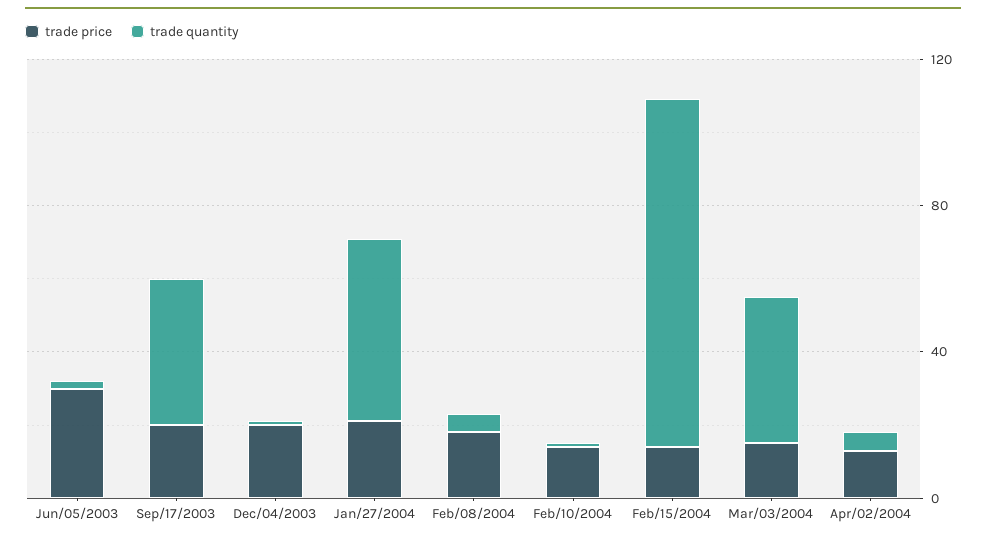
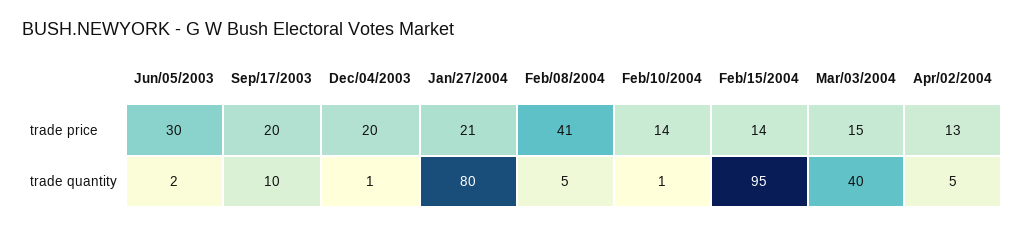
  {
    "trade price": {
      "Jun/05/2003": 30,
      "Sep/17/2003": 20,
      "Dec/04/2003": 20,
      "Jan/27/2004": 21,
-     "Feb/08/2004": 20,
+     "Feb/08/2004": 41,
      "Feb/10/2004": 14,
      "Feb/15/2004": 14,
      "Mar/03/2004": 15,
      "Apr/02/2004": 13
    },
    "trade quantity": {
      "Jun/05/2003": 2,
-     "Sep/17/2003": 40,
+     "Sep/17/2003": 10,
      "Dec/04/2003": 1,
-     "Jan/27/2004": 50,
+     "Jan/27/2004": 80,
      "Feb/08/2004": 5,
      "Feb/10/2004": 1,
      "Feb/15/2004": 95,
      "Mar/03/2004": 40,
      "Apr/02/2004": 5
    }
  }

